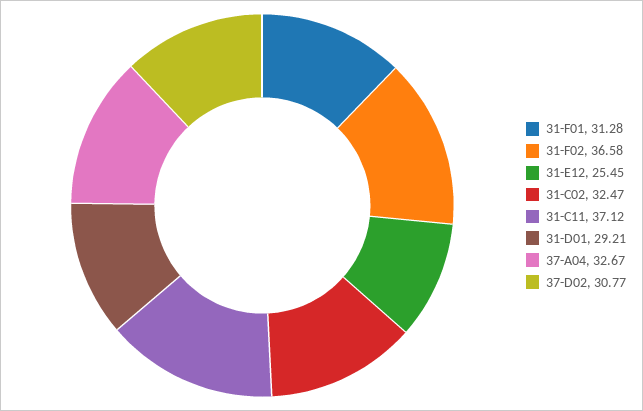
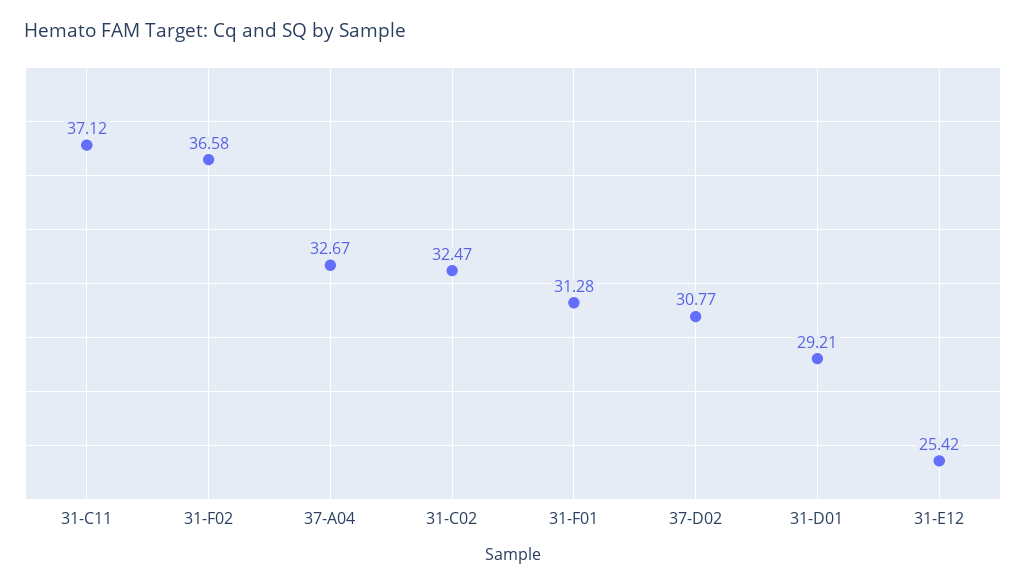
  {
    "31-F01": 31.28,
    "31-F02": 36.58,
-   "31-E12": 25.45,
+   "31-E12": 25.42,
    "31-C02": 32.47,
    "31-C11": 37.12,
    "31-D01": 29.21,
    "37-A04": 32.67,
    "37-D02": 30.77
  }

